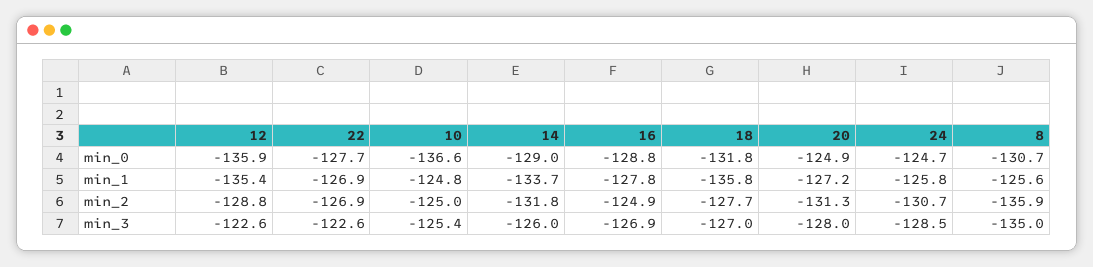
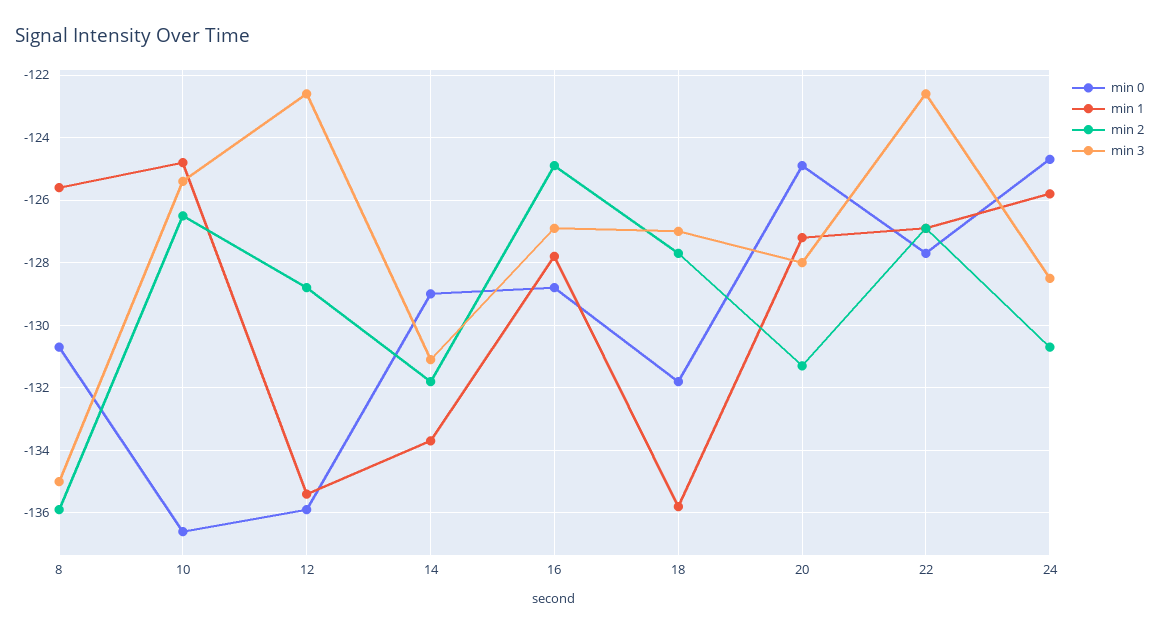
  {
    "min_0": {
      "12": -135.9,
      "22": -127.7,
      "10": -136.6,
      "14": -129,
      "16": -128.8,
      "18": -131.8,
      "20": -124.9,
      "24": -124.7,
      "8": -130.7
    },
    "min_1": {
      "12": -135.4,
      "22": -126.9,
      "10": -124.8,
      "14": -133.7,
      "16": -127.8,
      "18": -135.8,
      "20": -127.2,
      "24": -125.8,
      "8": -125.6
    },
    "min_2": {
      "12": -128.8,
      "22": -126.9,
-     "10": -125,
+     "10": -126.5,
      "14": -131.8,
      "16": -124.9,
      "18": -127.7,
      "20": -131.3,
      "24": -130.7,
      "8": -135.9
    },
    "min_3": {
      "12": -122.6,
      "22": -122.6,
      "10": -125.4,
-     "14": -126,
+     "14": -131,
      "16": -126.9,
      "18": -127,
      "20": -128,
      "24": -128.5,
      "8": -135
    }
  }

